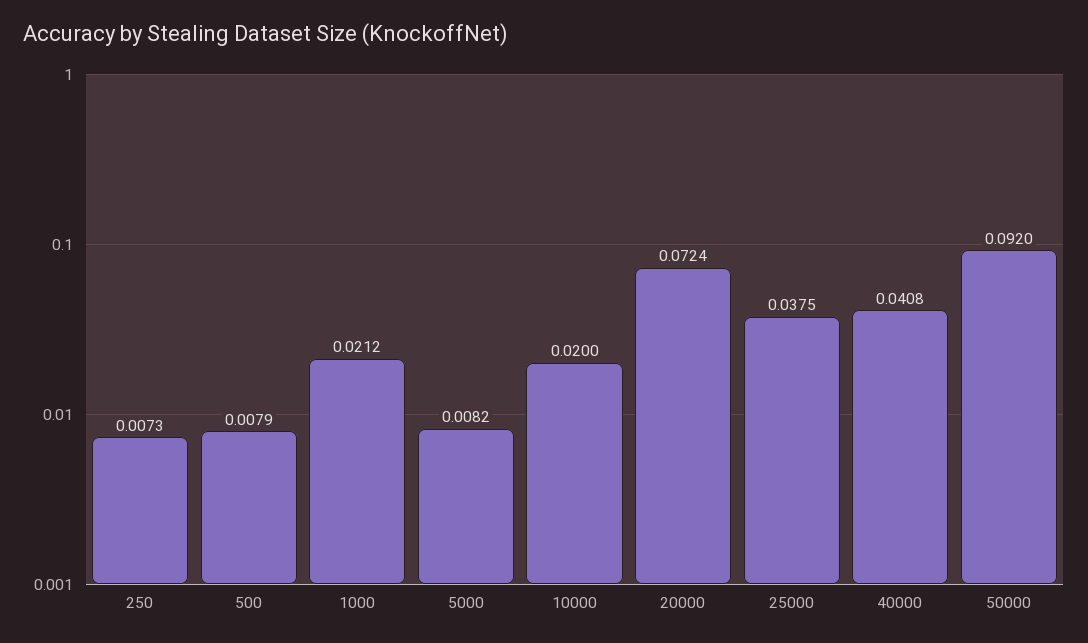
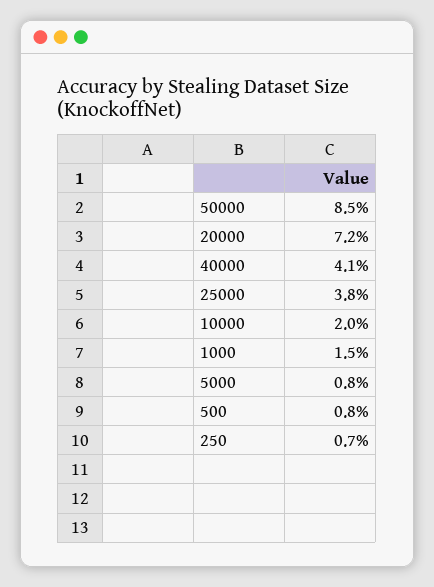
  {
    "250": 0.0073,
    "500": 0.0079,
-   "1000": 0.0212,
+   "1000": 0.015,
    "5000": 0.0082,
    "10000": 0.02,
    "20000": 0.0724,
    "25000": 0.0375,
    "40000": 0.0408,
-   "50000": 0.092
+   "50000": 0.085
  }

